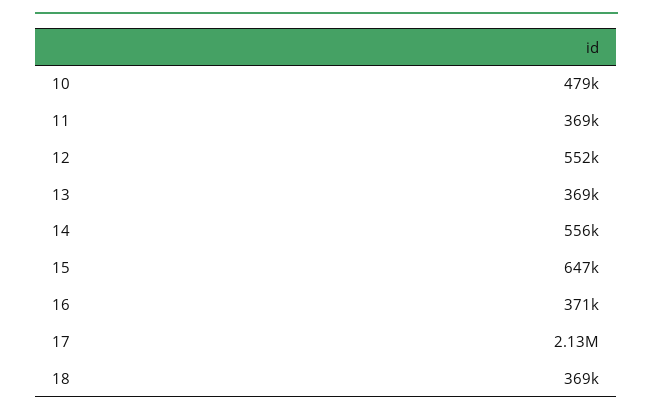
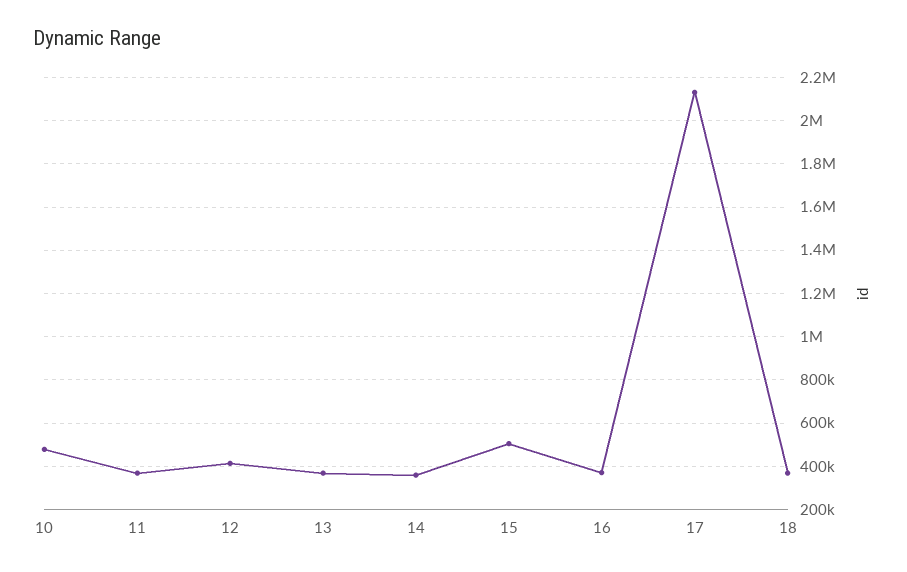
  {
    "10": 479000,
    "11": 369000,
-   "12": 552000,
+   "12": 400000,
    "13": 369000,
-   "14": 556000,
+   "14": 350000,
-   "15": 647000,
+   "15": 500000,
    "16": 371000,
    "17": 2130000,
    "18": 369000
  }

